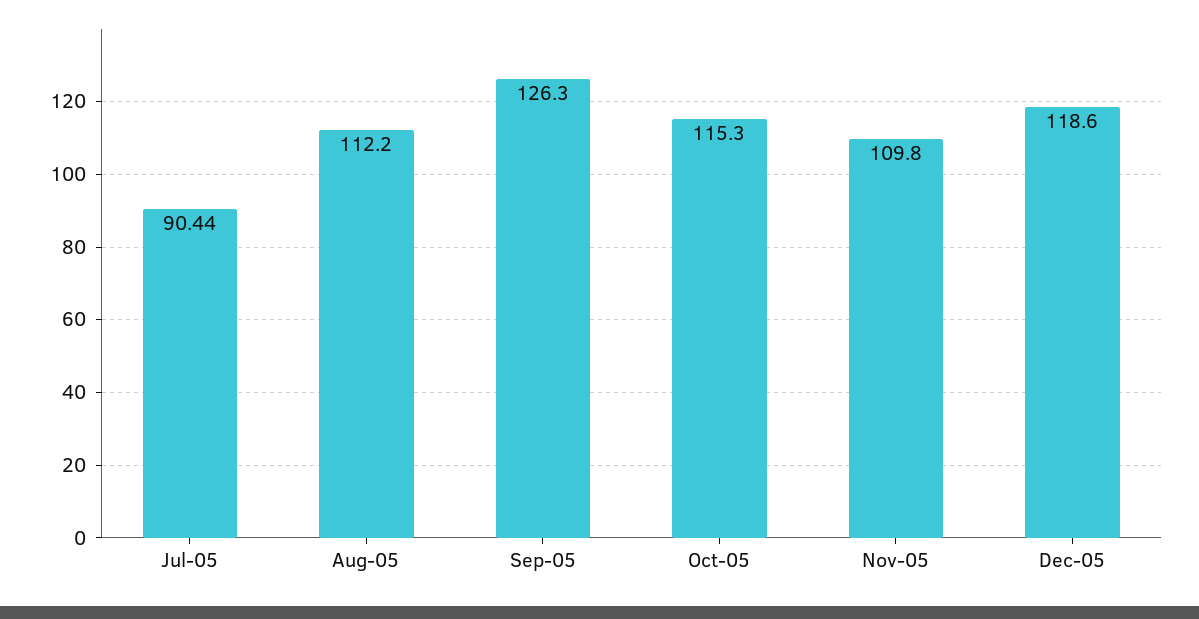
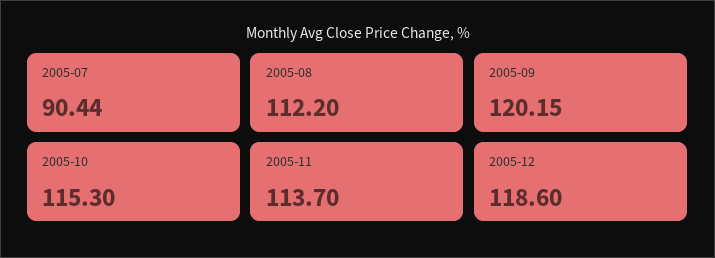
  {
    "Jul-05": 90.44,
    "Aug-05": 112.2,
-   "Sep-05": 126.3,
+   "Sep-05": 120.15,
    "Oct-05": 115.3,
-   "Nov-05": 109.8,
+   "Nov-05": 113.7,
    "Dec-05": 118.6
  }

